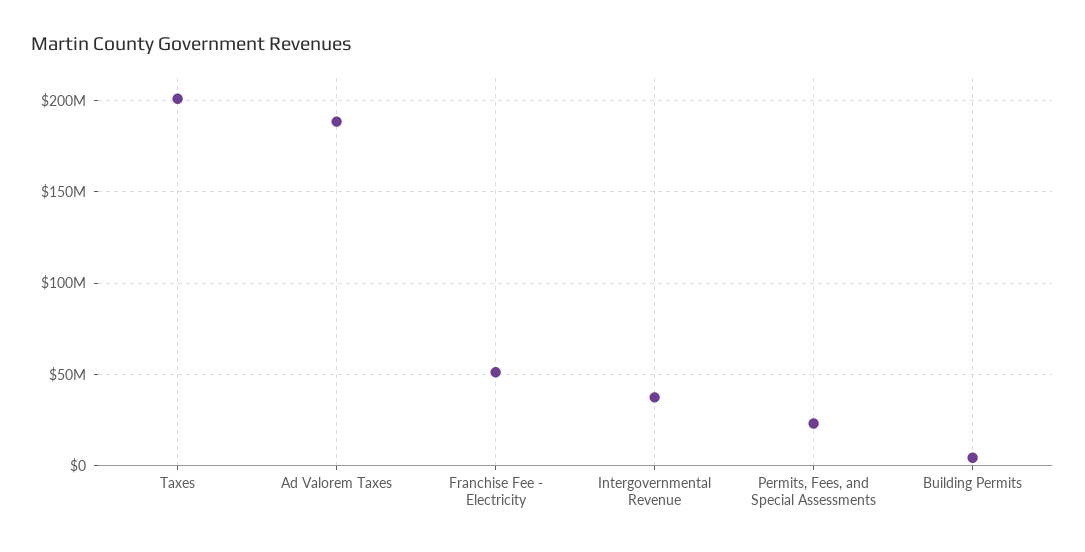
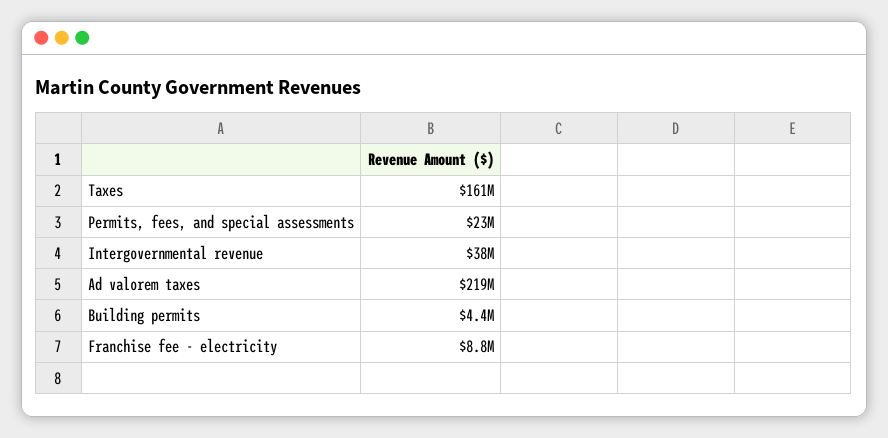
  {
-   "Taxes": 200000000,
+   "Taxes": 161000000,
-   "Ad Valorem Taxes": 190000000,
+   "Ad Valorem Taxes": 219000000,
-   "Franchise Fee - Electricity": 50000000,
+   "Franchise Fee - Electricity": 8800000,
    "Intergovernmental Revenue": 38000000,
    "Permits, Fees, and Special Assessments": 23000000,
    "Building Permits": 4400000
  }

